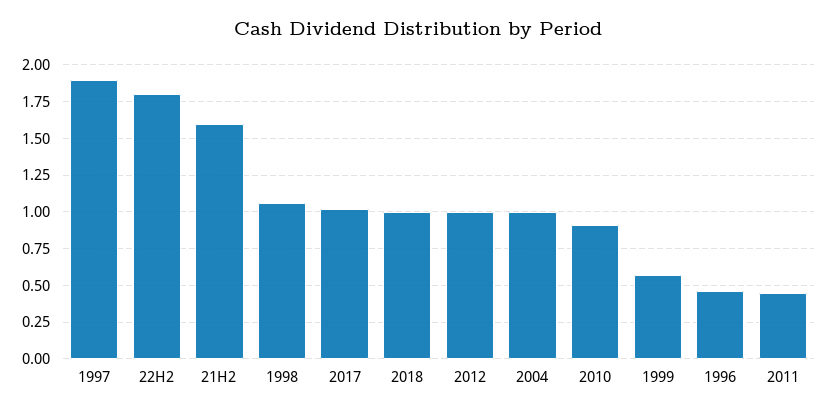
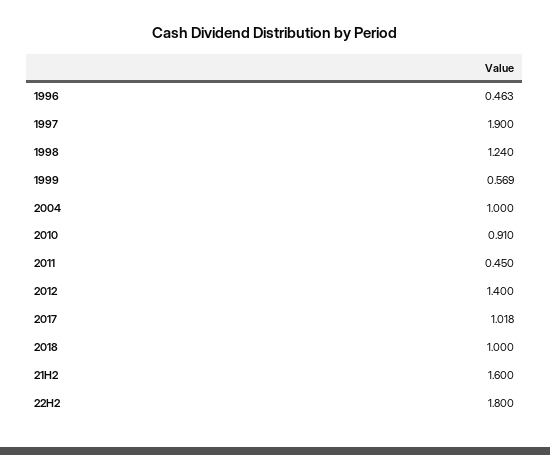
  {
    "1997": 1.9,
    "22H2": 1.8,
    "21H2": 1.6,
-   "1998": 1.05,
+   "1998": 1.24,
    "2017": 1.018,
    "2018": 1,
-   "2012": 1,
+   "2012": 1.4,
    "2004": 1,
    "2010": 0.91,
    "1999": 0.569,
    "1996": 0.463,
    "2011": 0.45
  }

